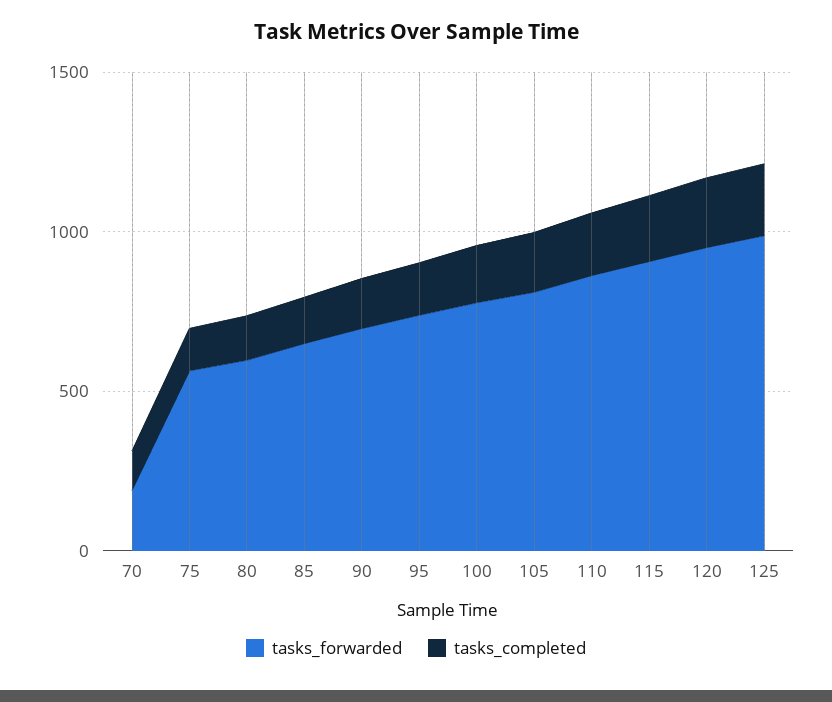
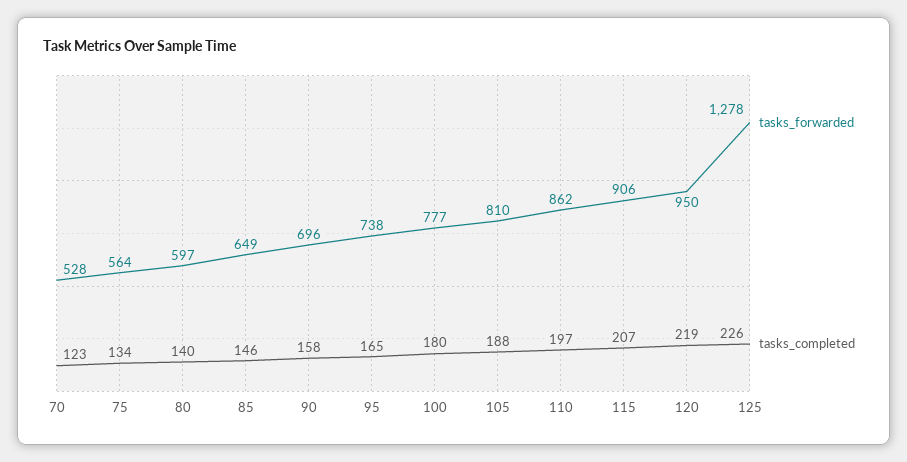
  {
    "tasks_forwarded": {
-     "70": 200,
+     "70": 528,
      "75": 564,
      "80": 597,
      "85": 649,
      "90": 696,
      "95": 738,
      "100": 777,
      "105": 810,
      "110": 862,
      "115": 906,
      "120": 950,
-     "125": 1000
+     "125": 1278
    },
    "tasks_completed": {
      "70": 123,
      "75": 134,
      "80": 140,
      "85": 146,
      "90": 158,
      "95": 165,
      "100": 180,
      "105": 188,
      "110": 197,
      "115": 207,
      "120": 219,
      "125": 226
    }
  }

